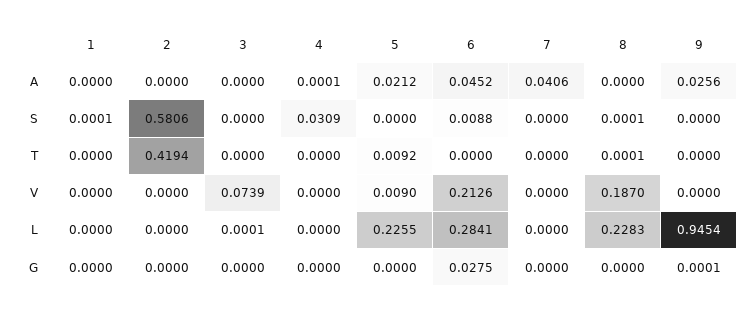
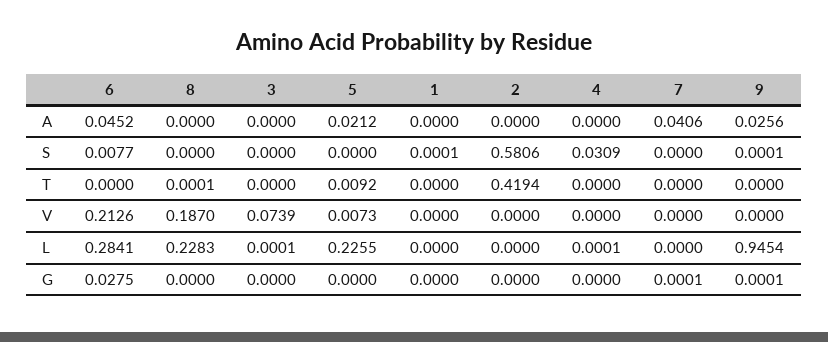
  {
    "1": {
      "A": 0,
      "S": 0.0001,
      "T": 0,
      "V": 0,
      "L": 0,
      "G": 0
    },
    "2": {
      "A": 0,
      "S": 0.5806,
      "T": 0.4194,
      "V": 0,
      "L": 0,
      "G": 0
    },
    "3": {
      "A": 0,
      "S": 0,
      "T": 0,
      "V": 0.0739,
      "L": 0.0001,
      "G": 0
    },
    "4": {
-     "A": 0.0001,
+     "A": 0,
      "S": 0.0309,
      "T": 0,
      "V": 0,
-     "L": 0,
+     "L": 0.0001,
      "G": 0
    },
    "5": {
      "A": 0.0212,
      "S": 0,
      "T": 0.0092,
-     "V": 0.009,
+     "V": 0.0073,
      "L": 0.2255,
      "G": 0
    },
    "6": {
      "A": 0.0452,
-     "S": 0.0088,
+     "S": 0.0077,
      "T": 0,
      "V": 0.2126,
      "L": 0.2841,
      "G": 0.0275
    },
    "7": {
      "A": 0.0406,
      "S": 0,
      "T": 0,
      "V": 0,
      "L": 0,
-     "G": 0
+     "G": 0.0001
    },
    "8": {
      "A": 0,
-     "S": 0.0001,
+     "S": 0,
      "T": 0.0001,
      "V": 0.187,
      "L": 0.2283,
      "G": 0
    },
    "9": {
      "A": 0.0256,
-     "S": 0,
+     "S": 0.0001,
      "T": 0,
      "V": 0,
      "L": 0.9454,
      "G": 0.0001
    }
  }

